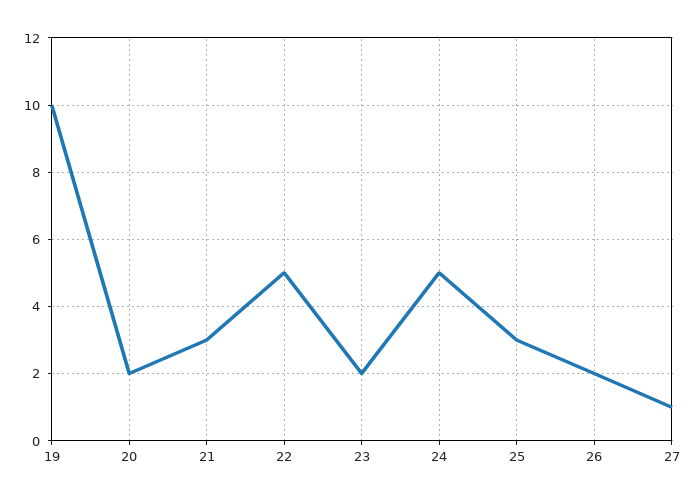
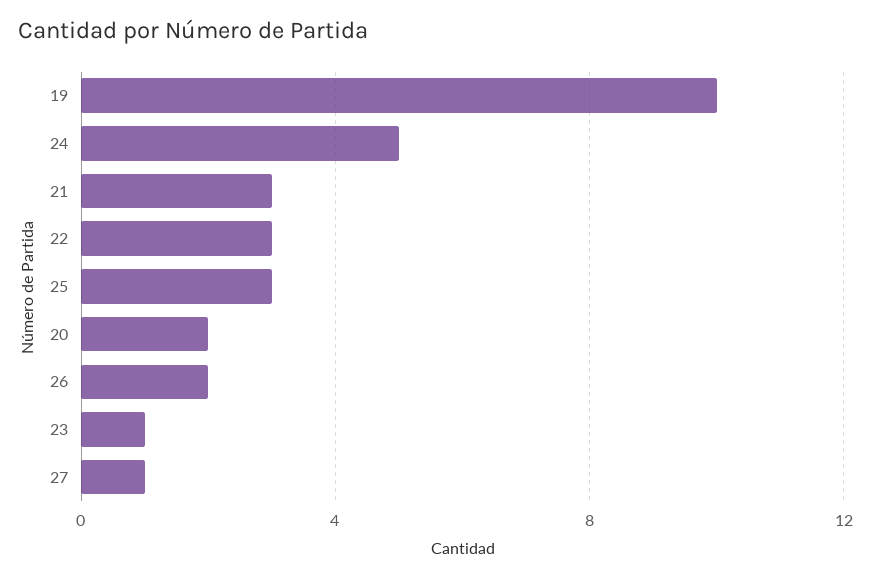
  {
    "19": 10,
    "20": 2,
    "21": 3,
-   "22": 5,
+   "22": 3,
-   "23": 2,
+   "23": 1,
    "24": 5,
    "25": 3,
    "26": 2,
    "27": 1
  }

